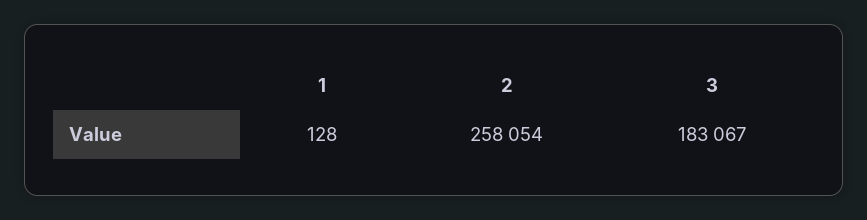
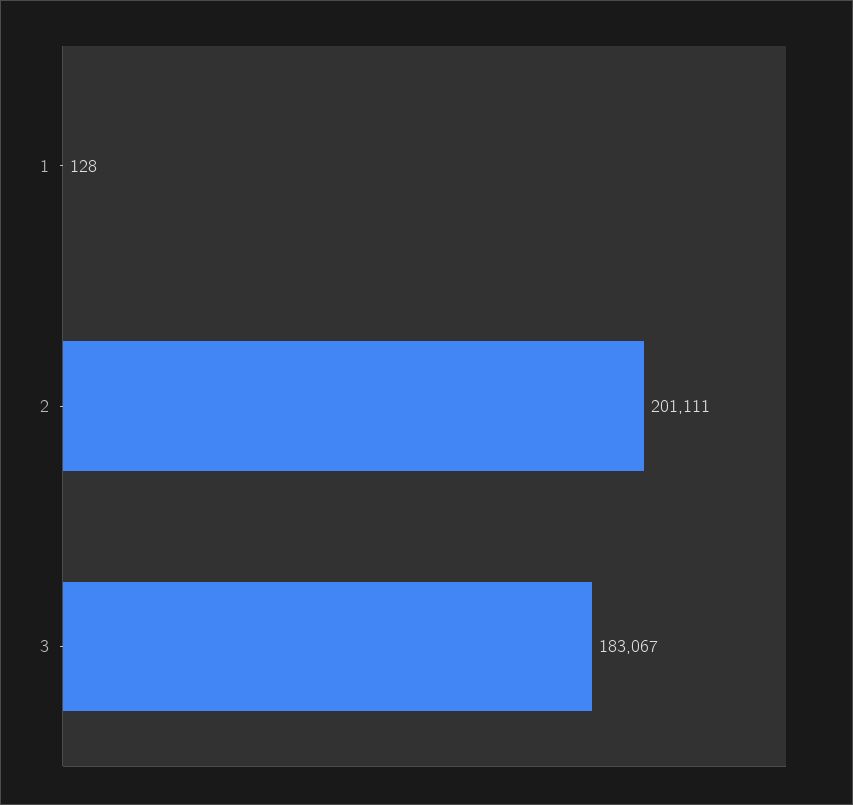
  {
    "1": 128,
-   "2": 258054,
+   "2": 201111,
    "3": 183067
  }

